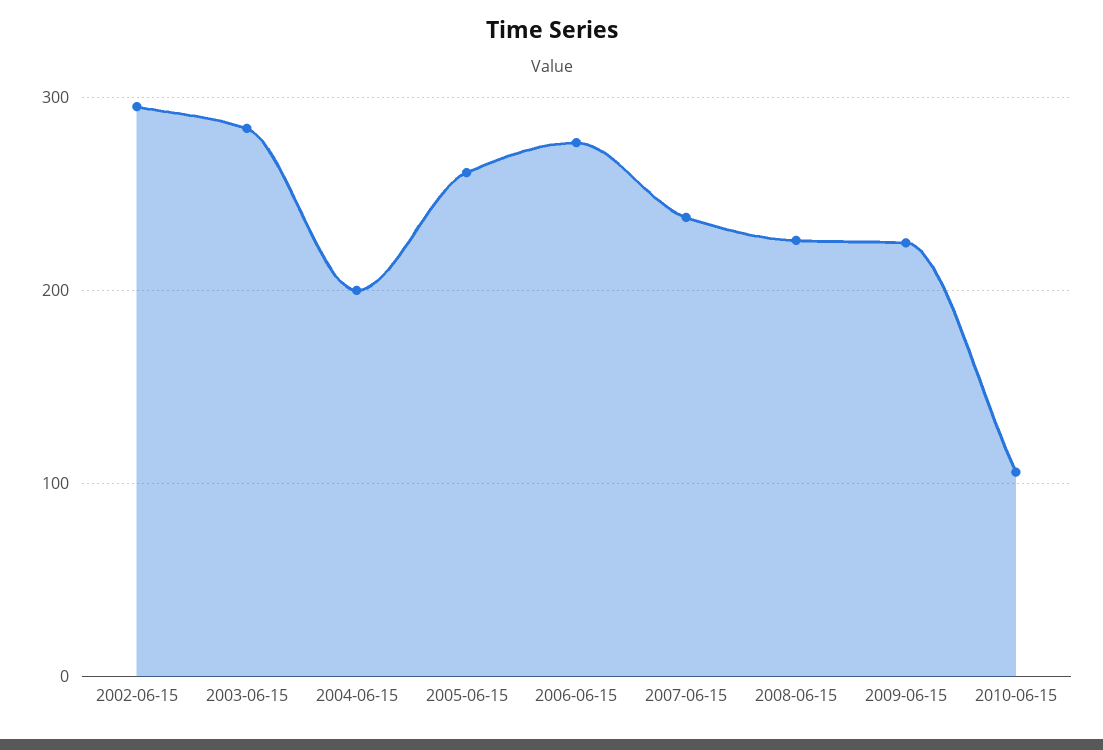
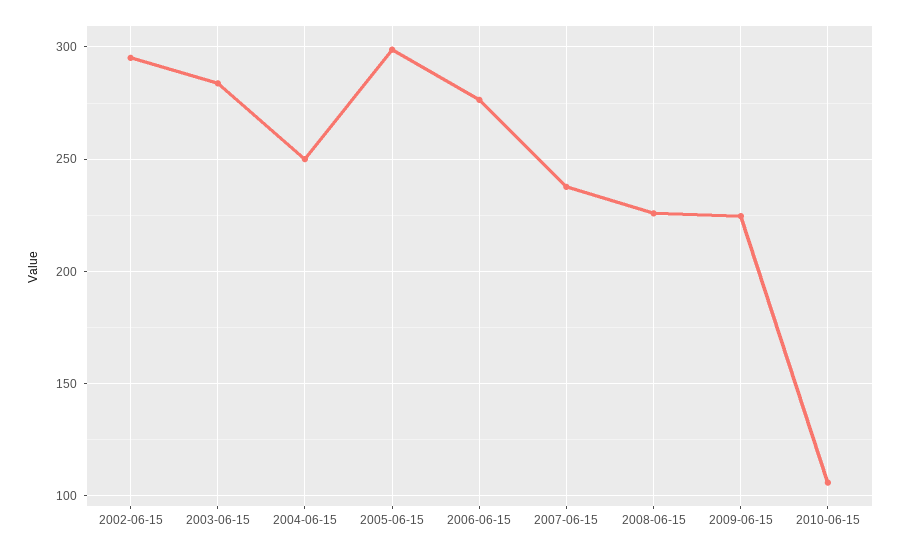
  {
    "2002-06-15": 295,
    "2003-06-15": 285,
-   "2004-06-15": 200,
+   "2004-06-15": 250,
-   "2005-06-15": 260,
+   "2005-06-15": 300,
    "2006-06-15": 275,
    "2007-06-15": 240,
    "2008-06-15": 225,
    "2009-06-15": 225,
    "2010-06-15": 105
  }

